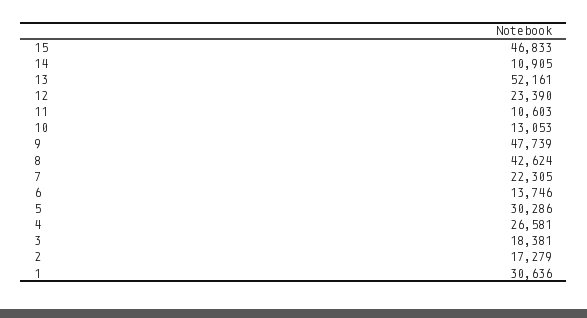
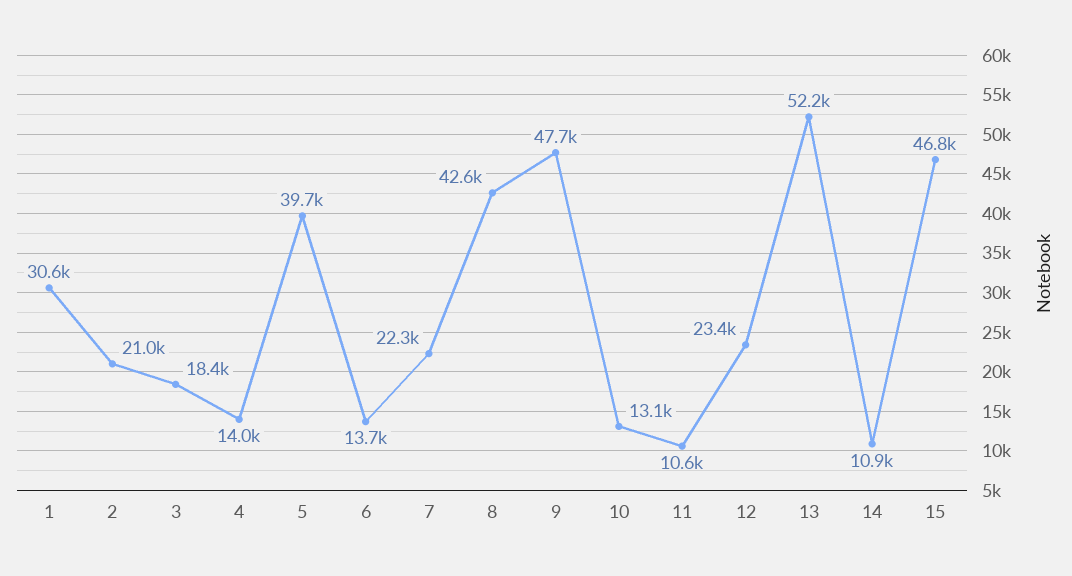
  {
    "15": 46833,
    "14": 10905,
    "13": 52161,
    "12": 23390,
    "11": 10603,
    "10": 13053,
    "9": 47739,
    "8": 42624,
    "7": 22305,
    "6": 13746,
-   "5": 30286,
+   "5": 39700,
-   "4": 26581,
+   "4": 14000,
    "3": 18381,
-   "2": 17279,
+   "2": 21000,
    "1": 30636
  }

